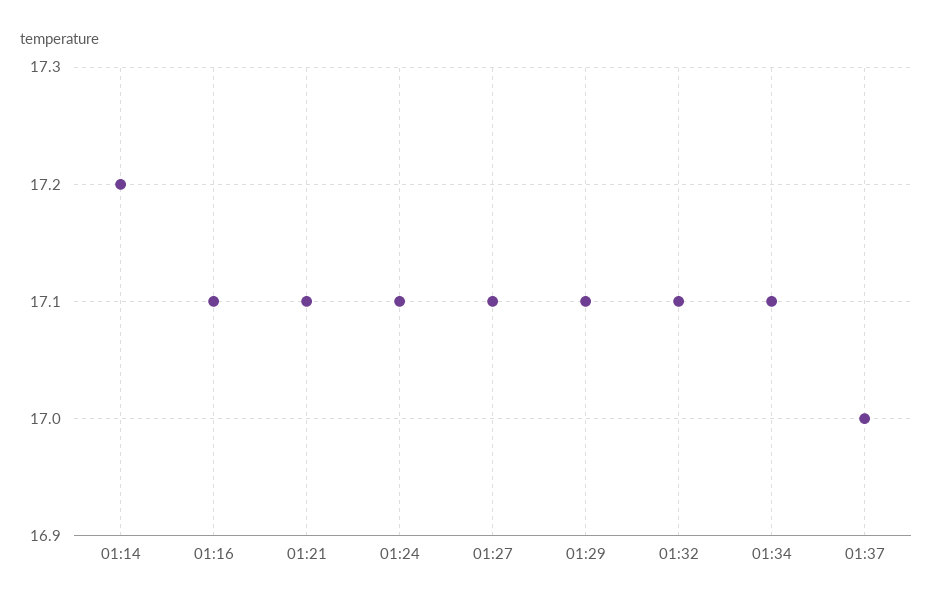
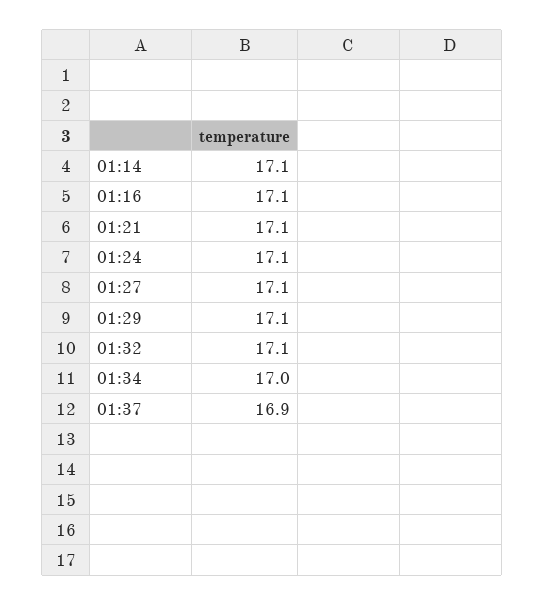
  {
-   "01:14": 17.2,
+   "01:14": 17.1,
    "01:16": 17.1,
    "01:21": 17.1,
    "01:24": 17.1,
    "01:27": 17.1,
    "01:29": 17.1,
    "01:32": 17.1,
-   "01:34": 17.1,
+   "01:34": 17,
-   "01:37": 17
+   "01:37": 16.9
  }

